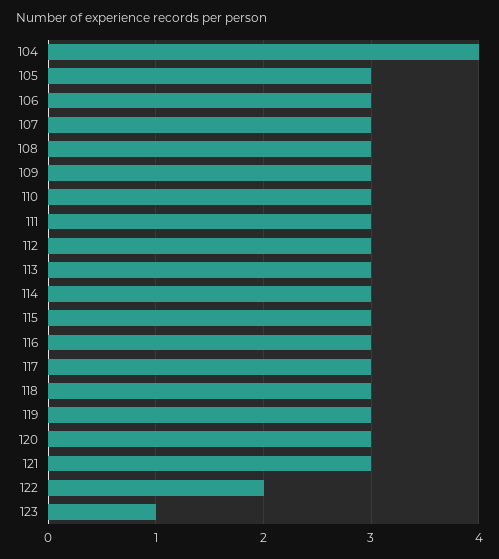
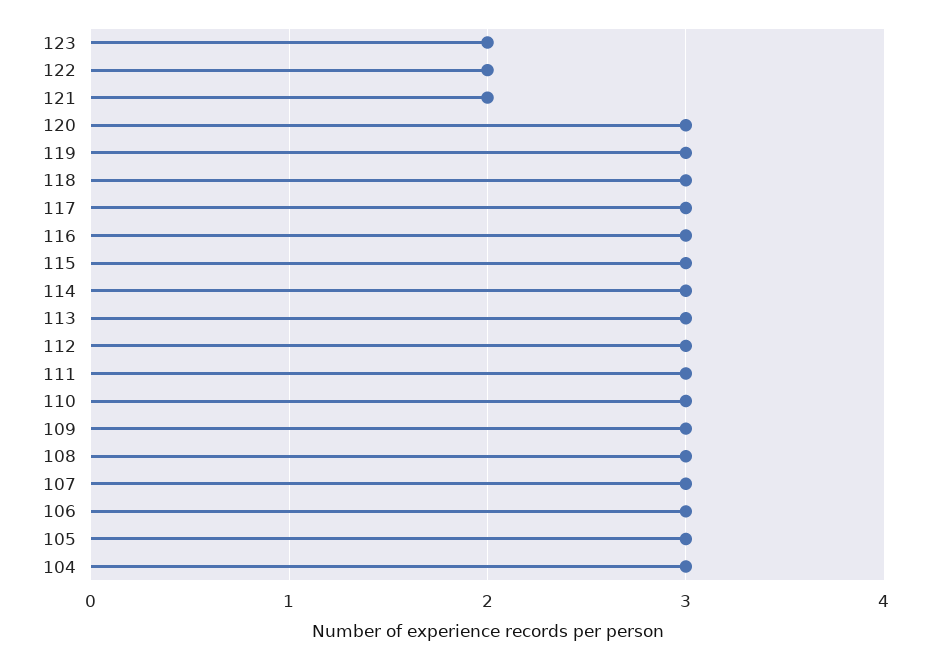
  {
-   "104": 4,
+   "104": 3,
    "105": 3,
    "106": 3,
    "107": 3,
    "108": 3,
    "109": 3,
    "110": 3,
    "111": 3,
    "112": 3,
    "113": 3,
    "114": 3,
    "115": 3,
    "116": 3,
    "117": 3,
    "118": 3,
    "119": 3,
    "120": 3,
-   "121": 3,
+   "121": 2,
    "122": 2,
-   "123": 1
+   "123": 2
  }

